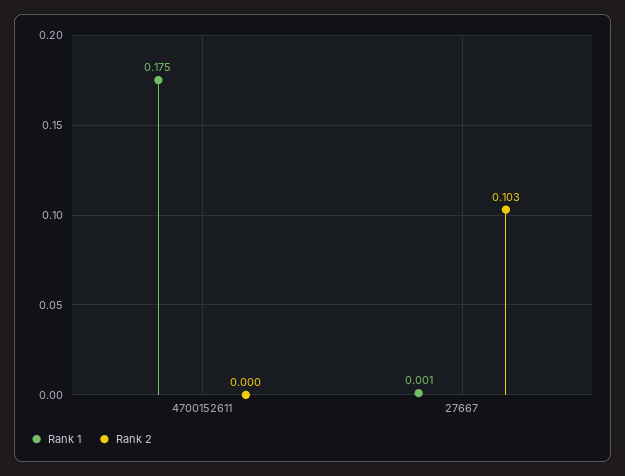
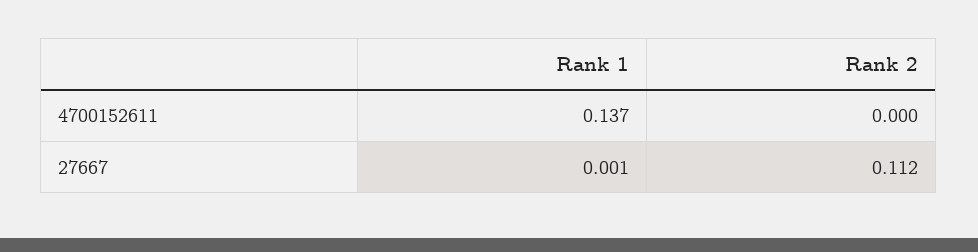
  {
    "Rank 1": {
-     "4700152611": 0.175,
+     "4700152611": 0.137,
      "27667": 0.001
    },
    "Rank 2": {
      "4700152611": 0,
-     "27667": 0.103
+     "27667": 0.112
    }
  }

